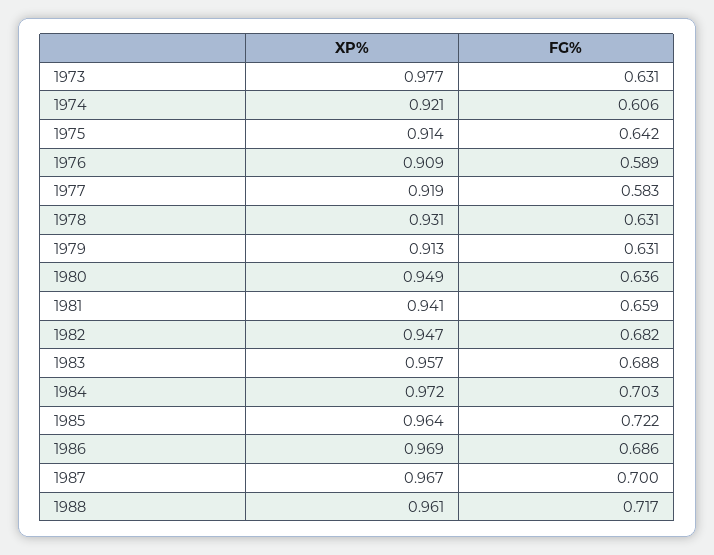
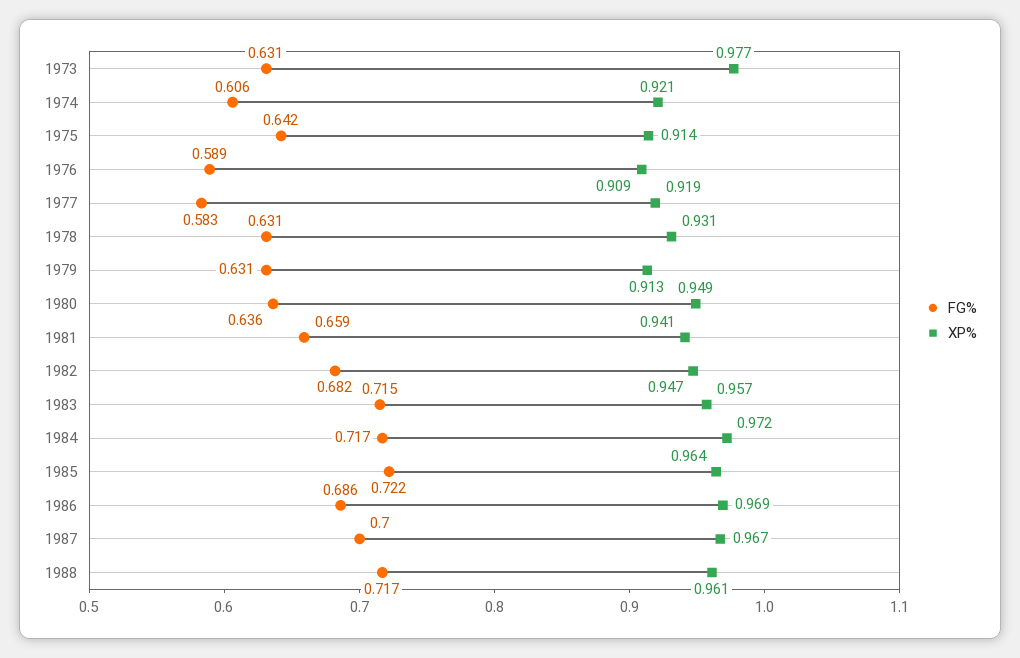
  {
    "XP%": {
      "1973": 0.977,
      "1974": 0.921,
      "1975": 0.914,
      "1976": 0.909,
      "1977": 0.919,
      "1978": 0.931,
      "1979": 0.913,
      "1980": 0.949,
      "1981": 0.941,
      "1982": 0.947,
      "1983": 0.957,
      "1984": 0.972,
      "1985": 0.964,
      "1986": 0.969,
      "1987": 0.967,
      "1988": 0.961
    },
    "FG%": {
      "1973": 0.631,
      "1974": 0.606,
      "1975": 0.642,
      "1976": 0.589,
      "1977": 0.583,
      "1978": 0.631,
      "1979": 0.631,
      "1980": 0.636,
      "1981": 0.659,
      "1982": 0.682,
-     "1983": 0.688,
+     "1983": 0.715,
-     "1984": 0.703,
+     "1984": 0.717,
      "1985": 0.722,
      "1986": 0.686,
      "1987": 0.7,
      "1988": 0.717
    }
  }

